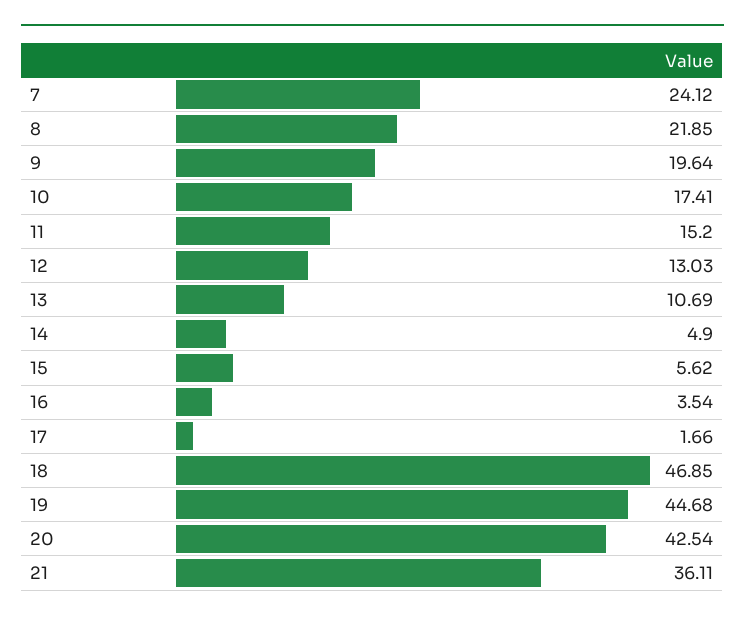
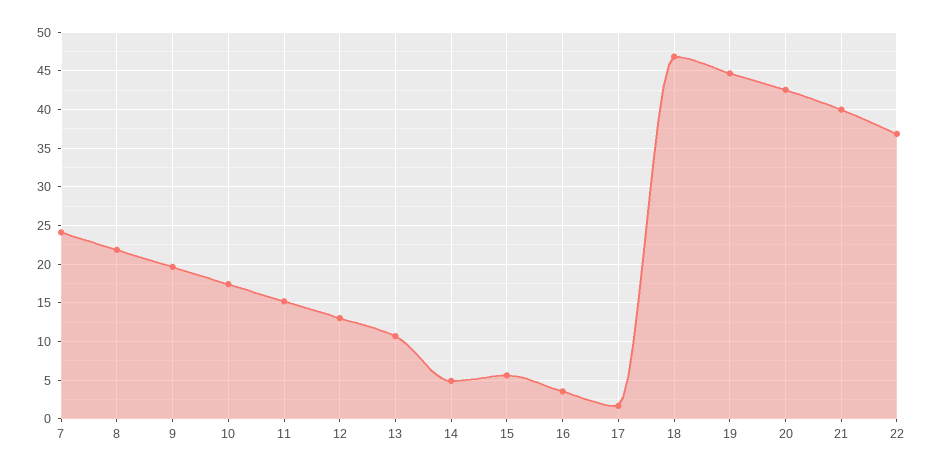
  {
    "7": 24.12,
    "8": 21.85,
    "9": 19.64,
    "10": 17.41,
    "11": 15.2,
    "12": 13.03,
    "13": 10.69,
    "14": 4.9,
    "15": 5.62,
    "16": 3.54,
    "17": 1.66,
    "18": 46.85,
    "19": 44.68,
    "20": 42.54,
-   "21": 36.11
+   "21": 40,
+   "22": 37
  }

